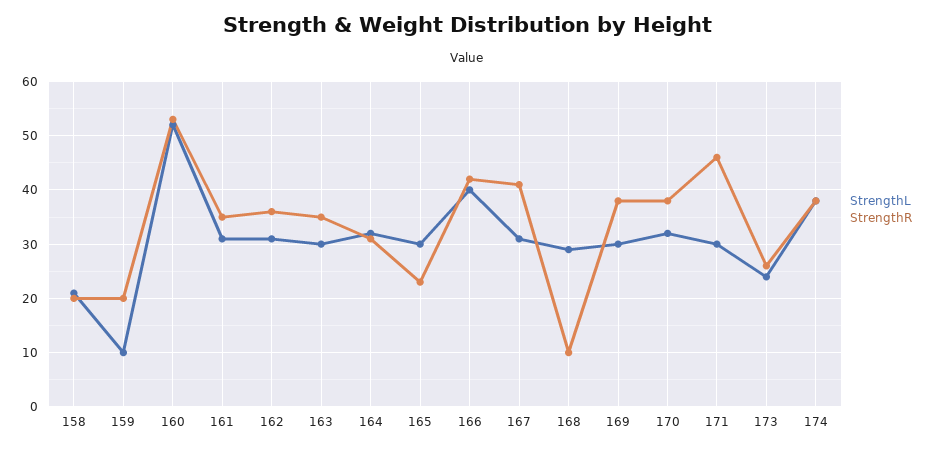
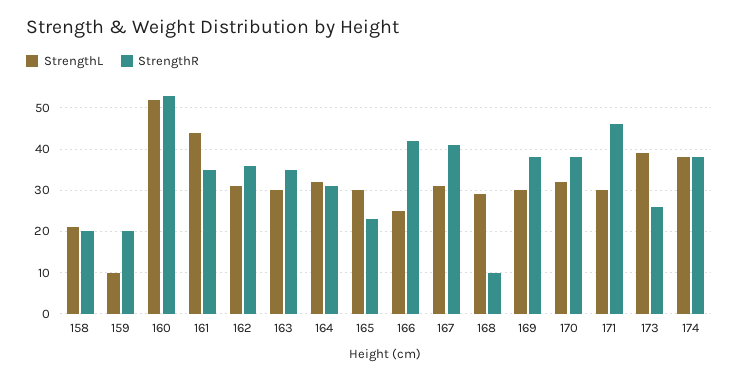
  {
    "StrengthL": {
      "158": 20,
      "159": 10,
      "160": 50,
-     "161": 30,
+     "161": 45,
      "162": 30,
      "163": 30,
      "164": 30,
      "165": 30,
-     "166": 40,
+     "166": 25,
      "167": 30,
      "168": 30,
      "169": 30,
      "170": 30,
      "171": 30,
-     "173": 25,
+     "173": 40,
      "174": 40
    },
    "StrengthR": {
      "158": 20,
      "159": 20,
      "160": 55,
      "161": 35,
      "162": 35,
      "163": 35,
      "164": 30,
      "165": 25,
      "166": 40,
      "167": 40,
      "168": 10,
      "169": 40,
      "170": 40,
      "171": 45,
      "173": 25,
      "174": 40
    }
  }

